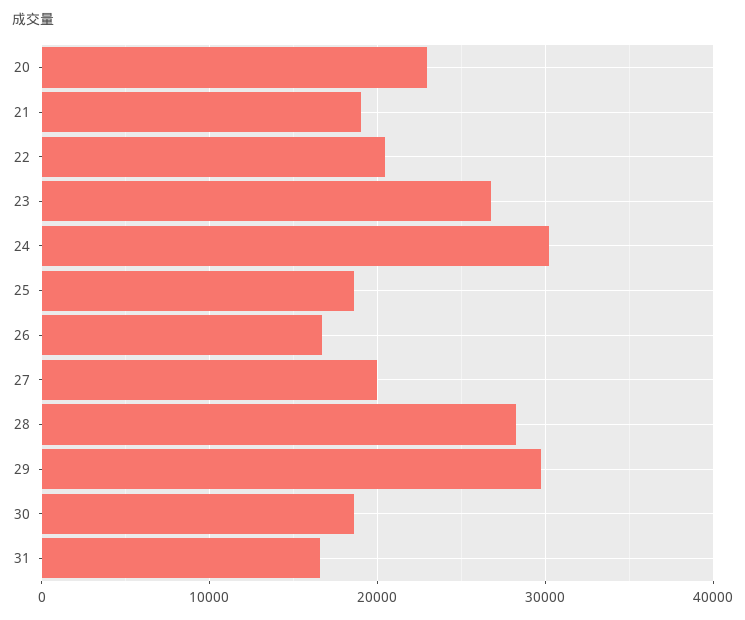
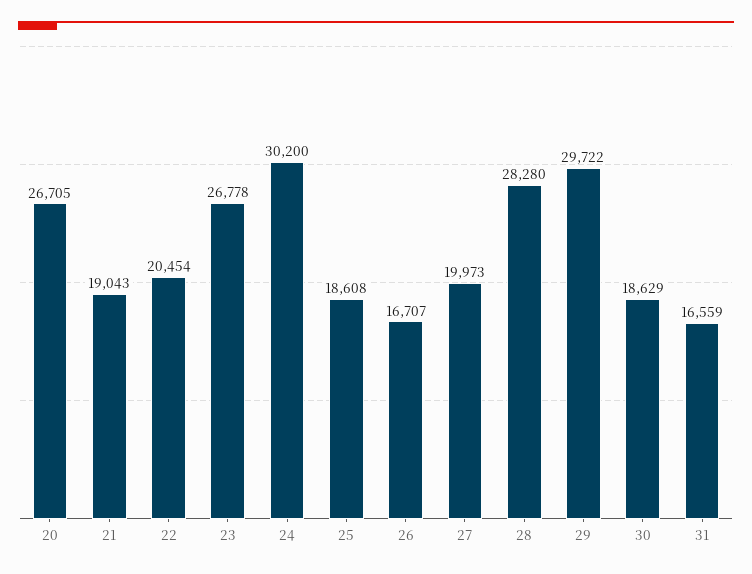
  {
-   "20": 23000,
+   "20": 26705,
    "21": 19043,
    "22": 20454,
    "23": 26778,
    "24": 30200,
    "25": 18608,
    "26": 16707,
    "27": 19973,
    "28": 28280,
    "29": 29722,
    "30": 18629,
    "31": 16559
  }

